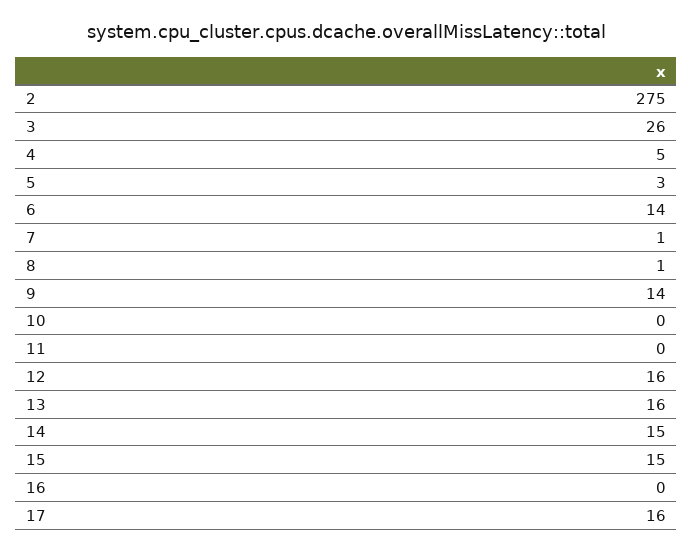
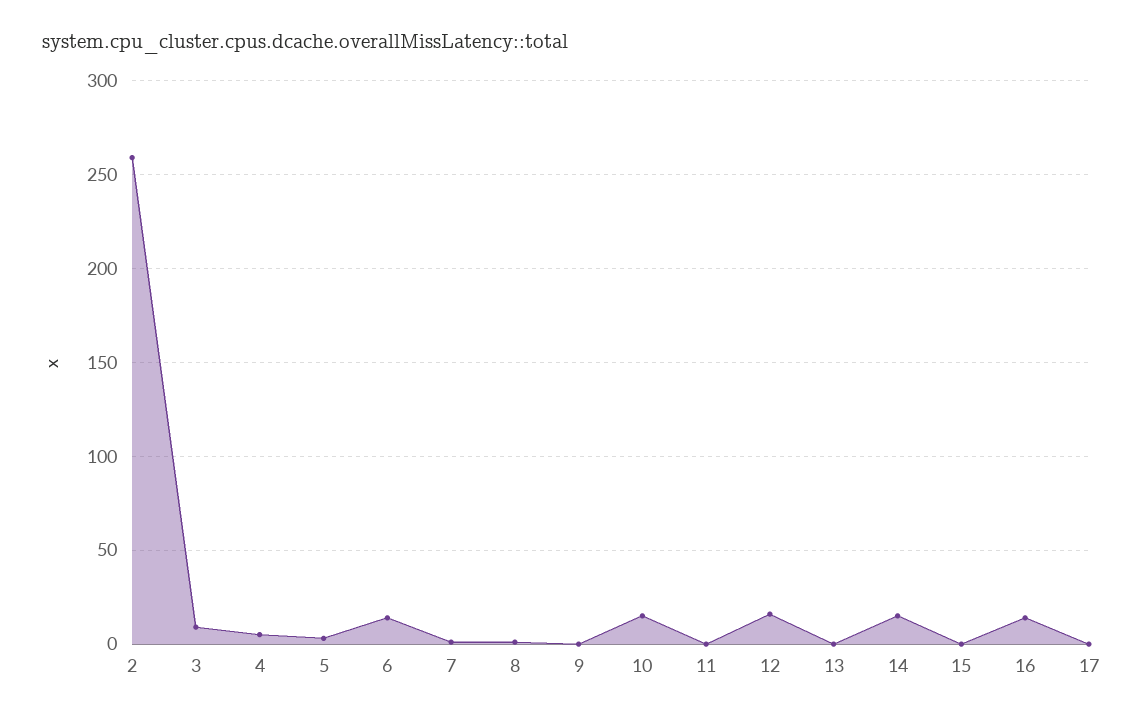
  {
-   "2": 275,
+   "2": 260,
-   "3": 26,
+   "3": 10,
    "4": 5,
    "5": 3,
    "6": 14,
    "7": 1,
    "8": 1,
-   "9": 14,
+   "9": 0,
-   "10": 0,
+   "10": 15,
    "11": 0,
    "12": 16,
-   "13": 16,
+   "13": 0,
    "14": 15,
-   "15": 15,
+   "15": 0,
-   "16": 0,
+   "16": 15,
-   "17": 16
+   "17": 0
  }

